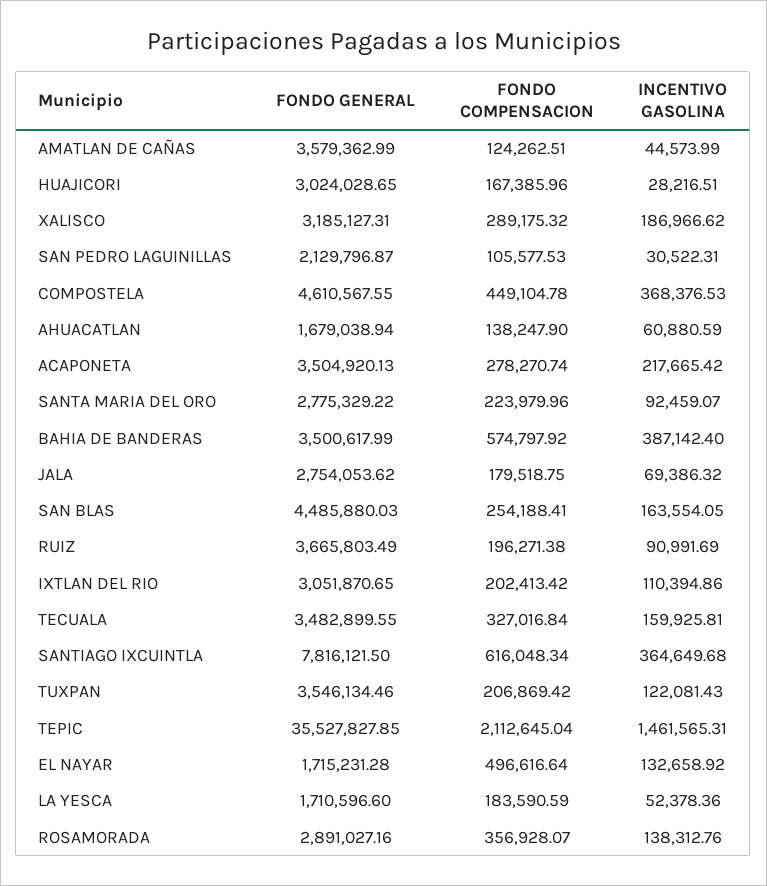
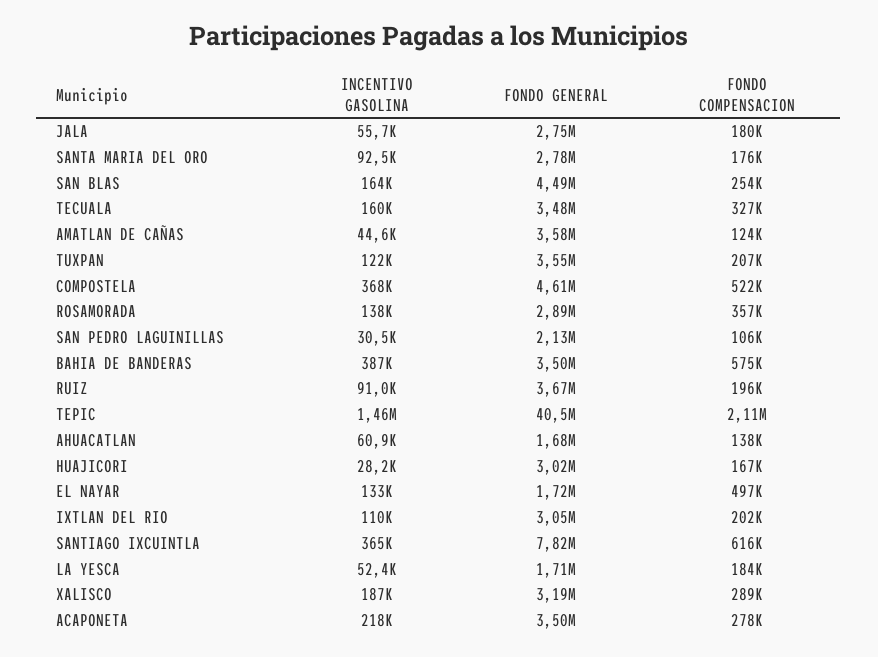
  {
    "FONDO GENERAL": {
      "AMATLAN DE CAÑAS": 3579362.99,
      "HUAJICORI": 3024028.65,
      "XALISCO": 3185127.31,
      "SAN PEDRO LAGUINILLAS": 2129796.87,
      "COMPOSTELA": 4610567.55,
      "AHUACATLAN": 1679038.94,
      "ACAPONETA": 3504920.13,
      "SANTA MARIA DEL ORO": 2775329.22,
      "BAHIA DE BANDERAS": 3500617.99,
      "JALA": 2754053.62,
      "SAN BLAS": 4485880.03,
      "RUIZ": 3665803.49,
      "IXTLAN DEL RIO": 3051870.65,
      "TECUALA": 3482899.55,
      "SANTIAGO IXCUINTLA": 7816121.5,
      "TUXPAN": 3546134.46,
-     "TEPIC": 35527827.85,
+     "TEPIC": 40500000,
      "EL NAYAR": 1715231.28,
      "LA YESCA": 1710596.6,
      "ROSAMORADA": 2891027.16
    },
    "FONDO COMPENSACION": {
      "AMATLAN DE CAÑAS": 124262.51,
      "HUAJICORI": 167385.96,
      "XALISCO": 289175.32,
      "SAN PEDRO LAGUINILLAS": 105577.53,
-     "COMPOSTELA": 449104.78,
+     "COMPOSTELA": 522000,
      "AHUACATLAN": 138247.9,
      "ACAPONETA": 278270.74,
-     "SANTA MARIA DEL ORO": 223979.96,
+     "SANTA MARIA DEL ORO": 176000,
      "BAHIA DE BANDERAS": 574797.92,
      "JALA": 179518.75,
      "SAN BLAS": 254188.41,
      "RUIZ": 196271.38,
      "IXTLAN DEL RIO": 202413.42,
      "TECUALA": 327016.84,
      "SANTIAGO IXCUINTLA": 616048.34,
      "TUXPAN": 206869.42,
      "TEPIC": 2112645.04,
      "EL NAYAR": 496616.64,
      "LA YESCA": 183590.59,
      "ROSAMORADA": 356928.07
    },
    "INCENTIVO GASOLINA": {
      "AMATLAN DE CAÑAS": 44573.99,
      "HUAJICORI": 28216.51,
      "XALISCO": 186966.62,
      "SAN PEDRO LAGUINILLAS": 30522.31,
      "COMPOSTELA": 368376.53,
      "AHUACATLAN": 60880.59,
      "ACAPONETA": 217665.42,
      "SANTA MARIA DEL ORO": 92459.07,
      "BAHIA DE BANDERAS": 387142.4,
-     "JALA": 69386.32,
+     "JALA": 55700,
      "SAN BLAS": 163554.05,
      "RUIZ": 90991.69,
      "IXTLAN DEL RIO": 110394.86,
      "TECUALA": 159925.81,
      "SANTIAGO IXCUINTLA": 364649.68,
      "TUXPAN": 122081.43,
      "TEPIC": 1461565.31,
      "EL NAYAR": 132658.92,
      "LA YESCA": 52378.36,
      "ROSAMORADA": 138312.76
    }
  }

